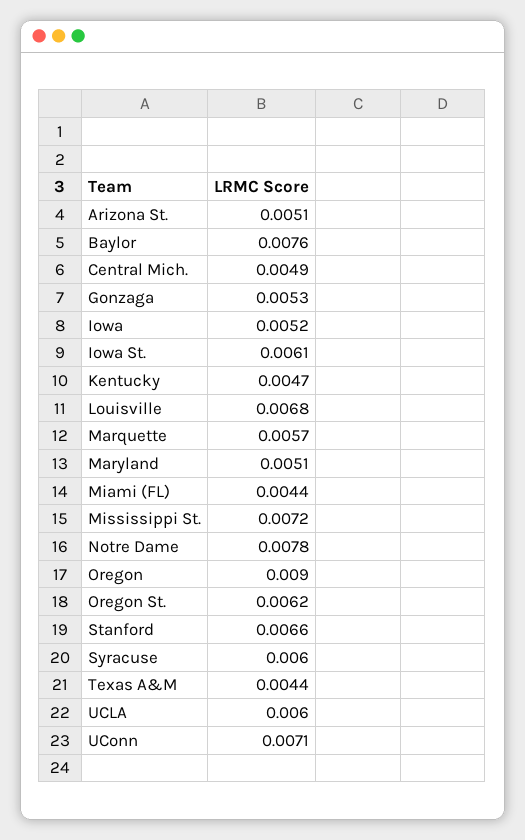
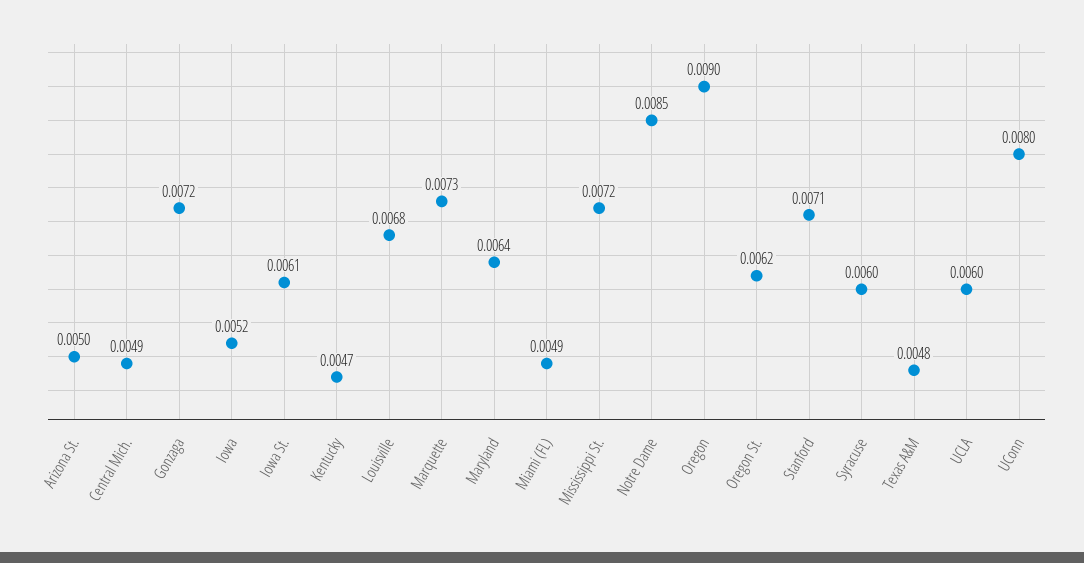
  {
-   "Arizona St.": 0.0051,
+   "Arizona St.": 0.005,
-   "Baylor": 0.0076,
    "Central Mich.": 0.0049,
-   "Gonzaga": 0.0053,
+   "Gonzaga": 0.0072,
    "Iowa": 0.0052,
    "Iowa St.": 0.0061,
    "Kentucky": 0.0047,
    "Louisville": 0.0068,
-   "Marquette": 0.0057,
+   "Marquette": 0.0073,
-   "Maryland": 0.0051,
+   "Maryland": 0.0064,
-   "Miami (FL)": 0.0044,
+   "Miami (FL)": 0.0049,
    "Mississippi St.": 0.0072,
-   "Notre Dame": 0.0078,
+   "Notre Dame": 0.0085,
    "Oregon": 0.009,
    "Oregon St.": 0.0062,
-   "Stanford": 0.0066,
+   "Stanford": 0.0071,
    "Syracuse": 0.006,
-   "Texas A&M": 0.0044,
+   "Texas A&M": 0.0048,
    "UCLA": 0.006,
-   "UConn": 0.0071
+   "UConn": 0.008
  }

